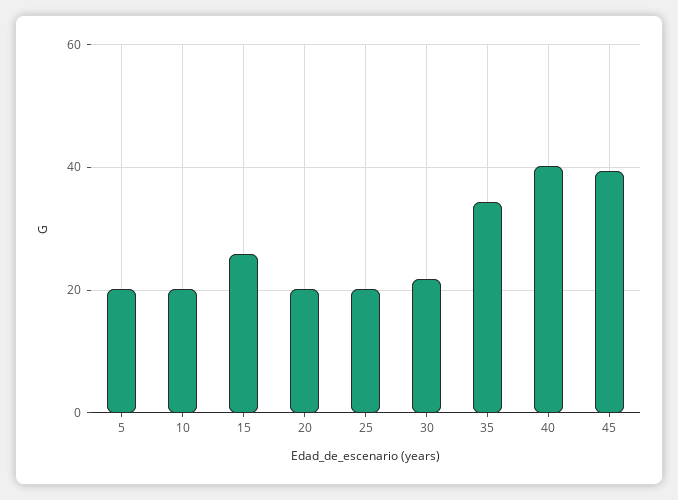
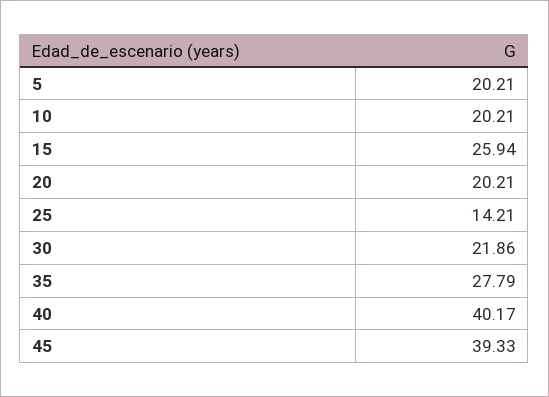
  {
    "5": 20.21,
    "10": 20.21,
    "15": 25.94,
    "20": 20.21,
-   "25": 20,
+   "25": 14.21,
    "30": 21.86,
-   "35": 34,
+   "35": 27.79,
    "40": 40.17,
    "45": 39.33
  }

